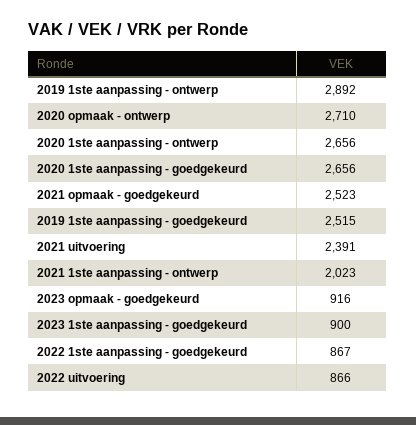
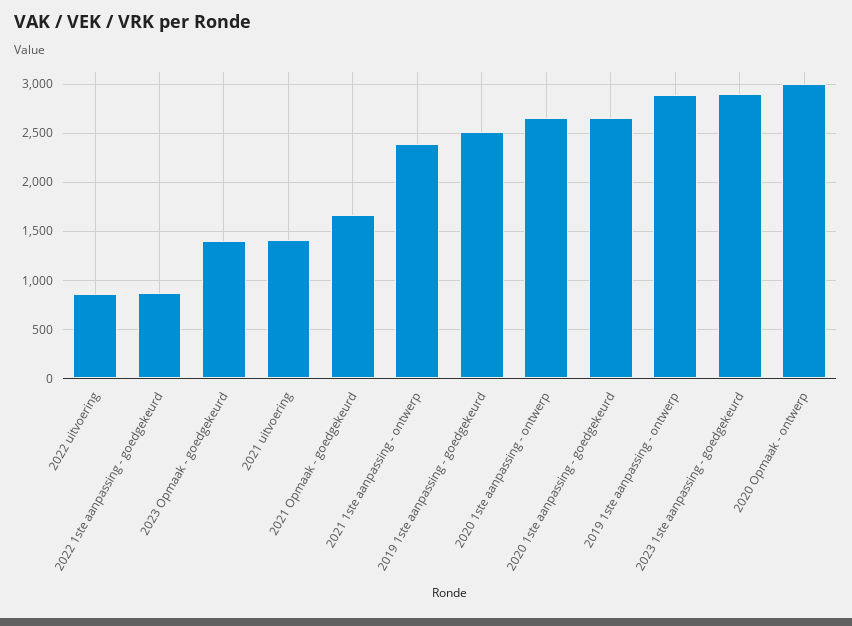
  {
    "2019 1ste aanpassing - ontwerp": 2892,
-   "2020 opmaak - ontwerp": 2710,
+   "2020 opmaak - ontwerp": 3000,
    "2020 1ste aanpassing - ontwerp": 2656,
    "2020 1ste aanpassing - goedgekeurd": 2656,
-   "2021 opmaak - goedgekeurd": 2523,
+   "2021 opmaak - goedgekeurd": 1700,
    "2019 1ste aanpassing - goedgekeurd": 2515,
-   "2021 uitvoering": 2391,
+   "2021 uitvoering": 1400,
-   "2021 1ste aanpassing - ontwerp": 2023,
+   "2021 1ste aanpassing - ontwerp": 2400,
-   "2023 opmaak - goedgekeurd": 916,
+   "2023 opmaak - goedgekeurd": 1400,
-   "2023 1ste aanpassing - goedgekeurd": 900,
+   "2023 1ste aanpassing - goedgekeurd": 2900,
    "2022 1ste aanpassing - goedgekeurd": 867,
    "2022 uitvoering": 866
  }

